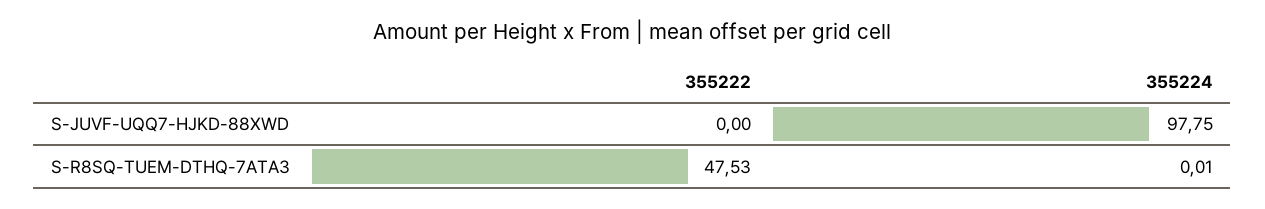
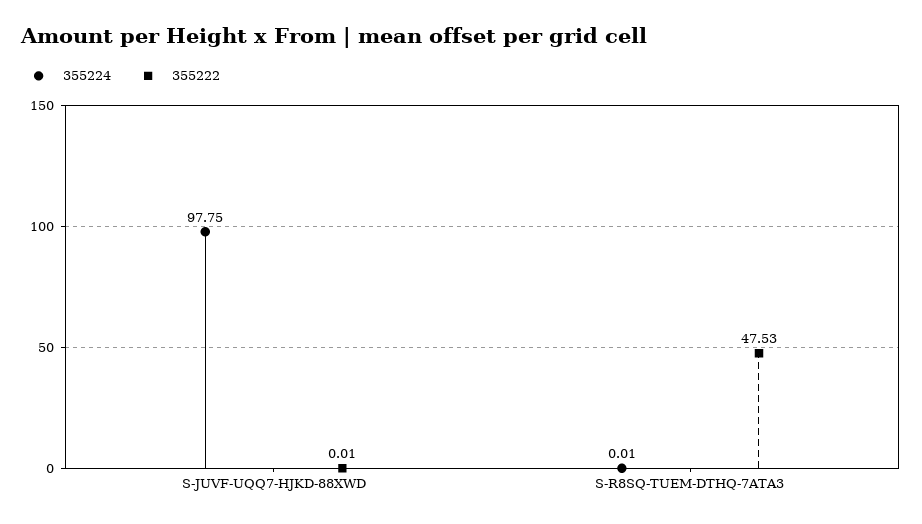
  {
    "355222": {
-     "S-JUVF-UQQ7-HJKD-88XWD": 0,
+     "S-JUVF-UQQ7-HJKD-88XWD": 0.01,
      "S-R8SQ-TUEM-DTHQ-7ATA3": 47.53
    },
    "355224": {
      "S-JUVF-UQQ7-HJKD-88XWD": 97.75,
      "S-R8SQ-TUEM-DTHQ-7ATA3": 0.01
    }
  }

